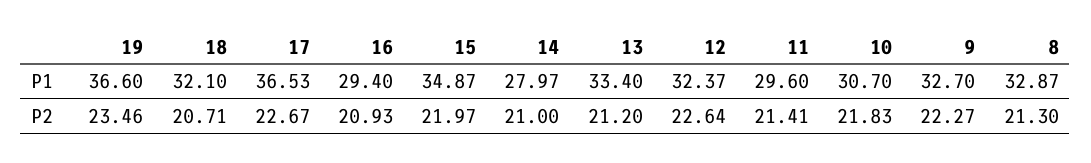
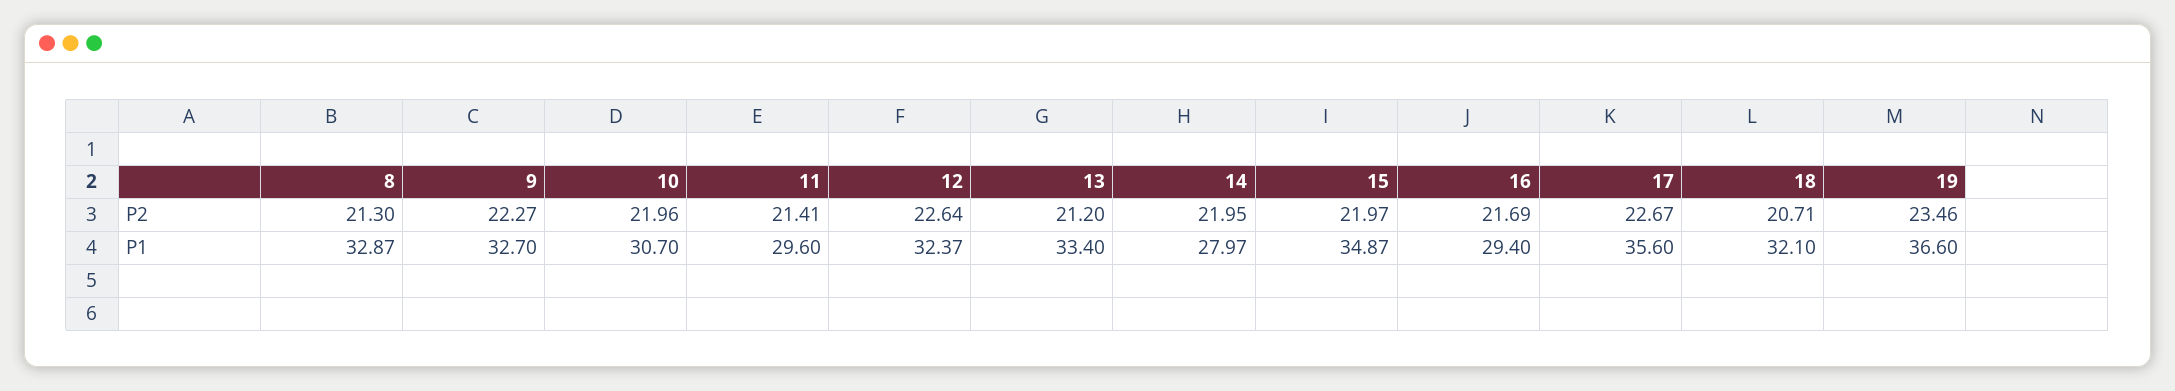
  {
    "19": {
      "P1": 36.6,
      "P2": 23.46
    },
    "18": {
      "P1": 32.1,
      "P2": 20.71
    },
    "17": {
-     "P1": 36.53,
+     "P1": 35.6,
      "P2": 22.67
    },
    "16": {
      "P1": 29.4,
-     "P2": 20.93
+     "P2": 21.69
    },
    "15": {
      "P1": 34.87,
      "P2": 21.97
    },
    "14": {
      "P1": 27.97,
-     "P2": 21
+     "P2": 21.95
    },
    "13": {
      "P1": 33.4,
      "P2": 21.2
    },
    "12": {
      "P1": 32.37,
      "P2": 22.64
    },
    "11": {
      "P1": 29.6,
      "P2": 21.41
    },
    "10": {
      "P1": 30.7,
-     "P2": 21.83
+     "P2": 21.96
    },
    "9": {
      "P1": 32.7,
      "P2": 22.27
    },
    "8": {
      "P1": 32.87,
      "P2": 21.3
    }
  }

